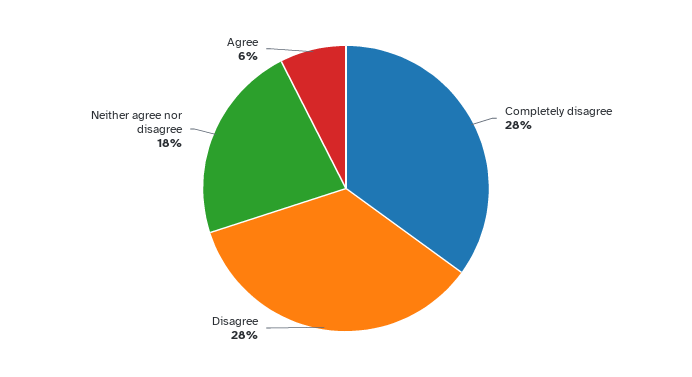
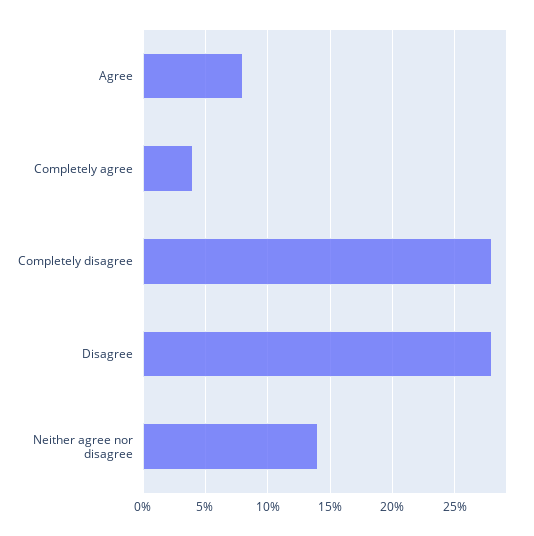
  {
    "Completely disagree": 28,
    "Disagree": 28,
-   "Neither agree nor disagree": 18,
+   "Neither agree nor disagree": 14,
-   "Agree": 6
+   "Agree": 8,
+   "Completely agree": 4
  }

